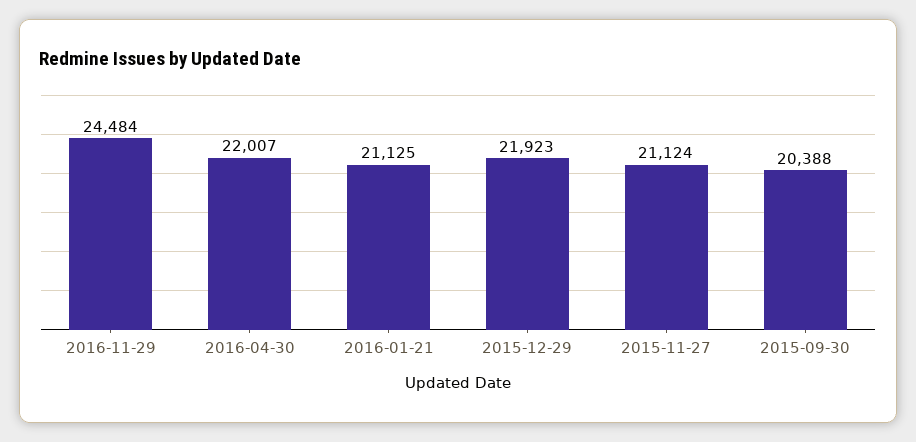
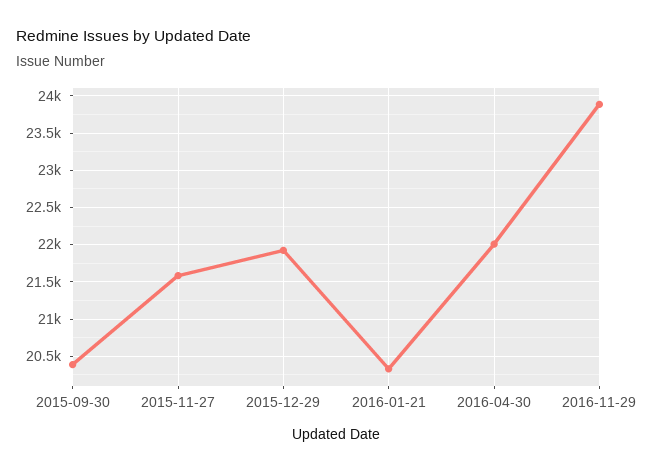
  {
-   "2016-11-29": 24484,
+   "2016-11-29": 23900,
    "2016-04-30": 22007,
-   "2016-01-21": 21125,
+   "2016-01-21": 20300,
    "2015-12-29": 21923,
-   "2015-11-27": 21124,
+   "2015-11-27": 21600,
    "2015-09-30": 20388
  }

